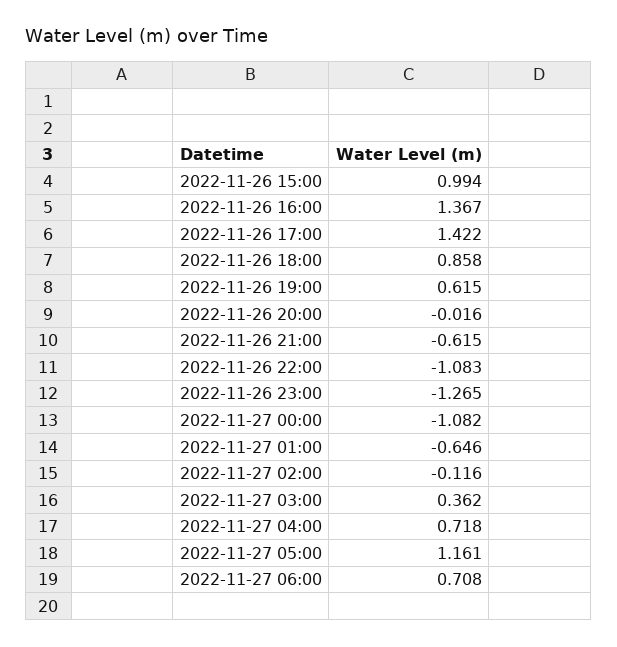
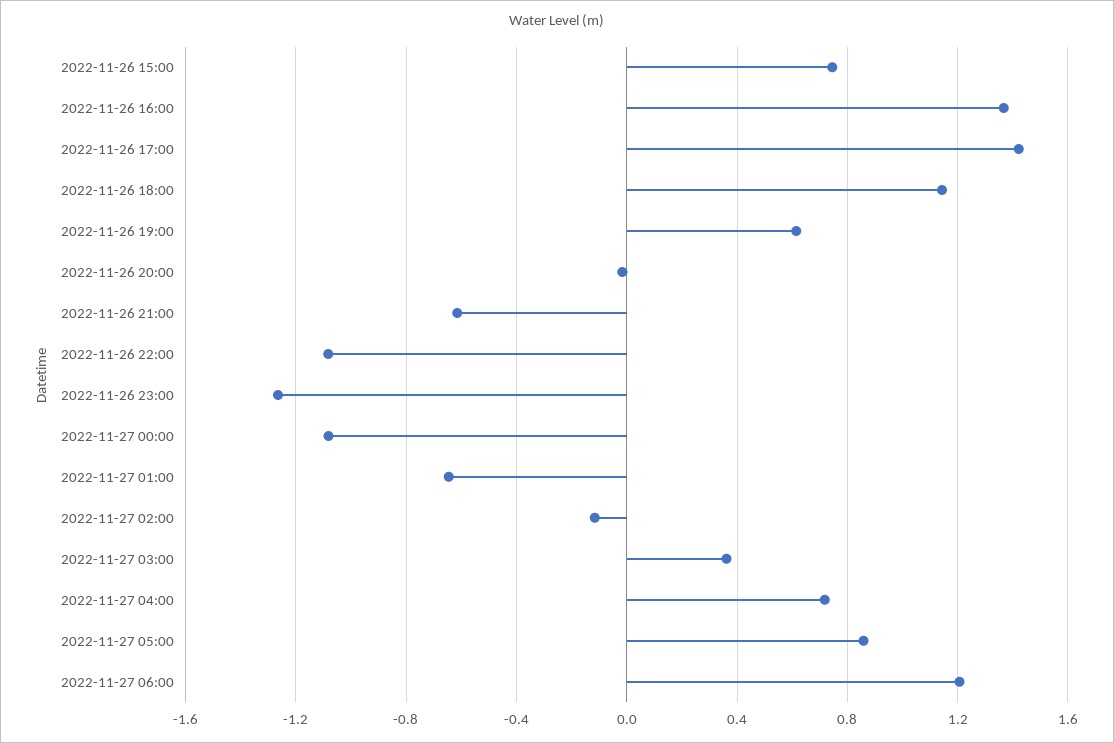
  {
-   "2022-11-26 15:00": 0.994,
+   "2022-11-26 15:00": 0.75,
    "2022-11-26 16:00": 1.367,
    "2022-11-26 17:00": 1.422,
-   "2022-11-26 18:00": 0.858,
+   "2022-11-26 18:00": 1.15,
    "2022-11-26 19:00": 0.615,
    "2022-11-26 20:00": -0.016,
    "2022-11-26 21:00": -0.615,
    "2022-11-26 22:00": -1.083,
    "2022-11-26 23:00": -1.265,
    "2022-11-27 00:00": -1.082,
    "2022-11-27 01:00": -0.646,
    "2022-11-27 02:00": -0.116,
    "2022-11-27 03:00": 0.362,
    "2022-11-27 04:00": 0.718,
-   "2022-11-27 05:00": 1.161,
+   "2022-11-27 05:00": 0.85,
-   "2022-11-27 06:00": 0.708
+   "2022-11-27 06:00": 1.2
  }

